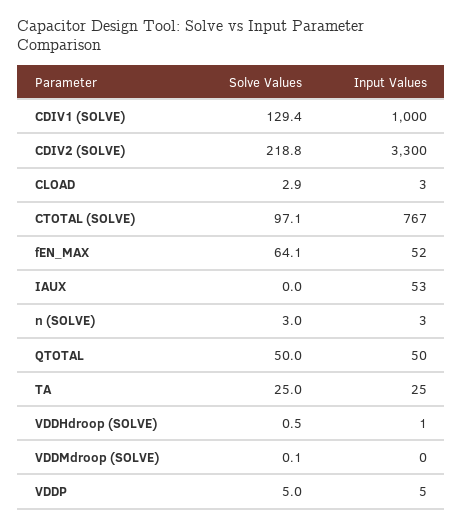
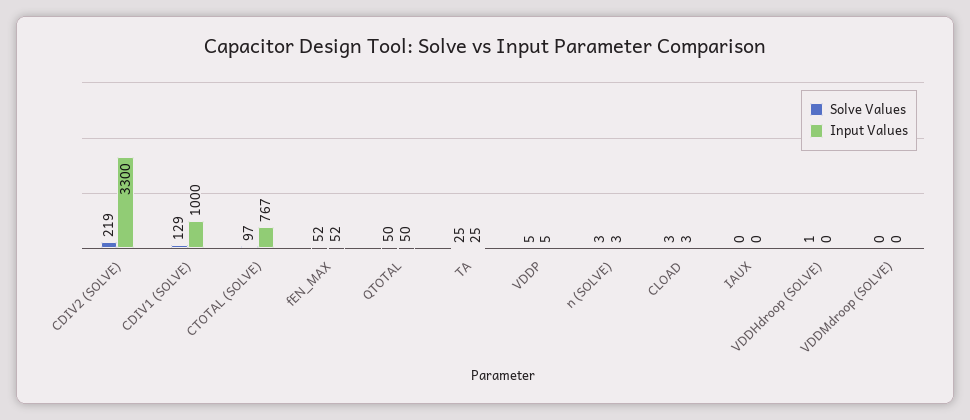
  {
    "Solve Values": {
      "CDIV1 (SOLVE)": 129.4,
      "CDIV2 (SOLVE)": 218.8,
      "CLOAD": 2.9,
      "CTOTAL (SOLVE)": 97.1,
-     "fEN_MAX": 64.1,
+     "fEN_MAX": 52,
      "IAUX": 0,
      "n (SOLVE)": 3,
      "QTOTAL": 50,
      "TA": 25,
      "VDDHdroop (SOLVE)": 0.5,
      "VDDMdroop (SOLVE)": 0.1,
      "VDDP": 5
    },
    "Input Values": {
      "CDIV1 (SOLVE)": 1000,
      "CDIV2 (SOLVE)": 3300,
      "CLOAD": 3,
      "CTOTAL (SOLVE)": 767,
      "fEN_MAX": 52,
-     "IAUX": 53,
+     "IAUX": 0,
      "n (SOLVE)": 3,
      "QTOTAL": 50,
      "TA": 25,
-     "VDDHdroop (SOLVE)": 1,
+     "VDDHdroop (SOLVE)": 0,
      "VDDMdroop (SOLVE)": 0,
      "VDDP": 5
    }
  }

